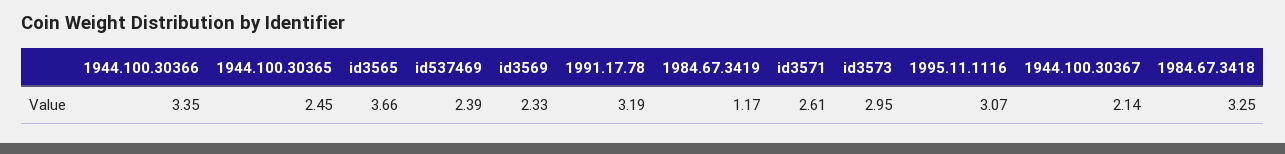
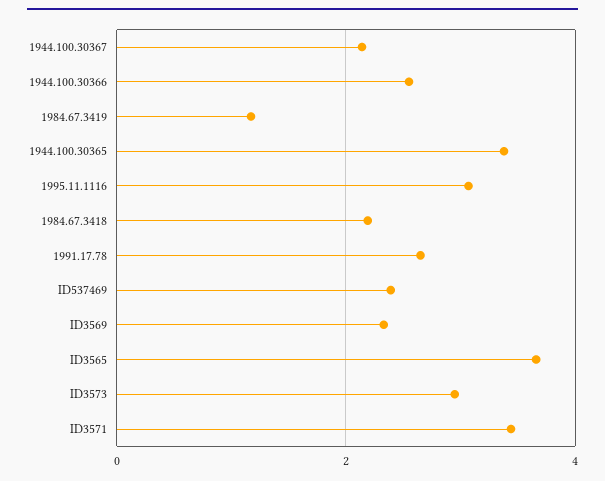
  {
-   "1944.100.30366": 3.35,
+   "1944.100.30366": 2.6,
-   "1944.100.30365": 2.45,
+   "1944.100.30365": 3.4,
    "id3565": 3.66,
    "id537469": 2.39,
    "id3569": 2.33,
-   "1991.17.78": 3.19,
+   "1991.17.78": 2.6,
    "1984.67.3419": 1.17,
-   "id3571": 2.61,
+   "id3571": 3.4,
    "id3573": 2.95,
    "1995.11.1116": 3.07,
    "1944.100.30367": 2.14,
-   "1984.67.3418": 3.25
+   "1984.67.3418": 2.2
  }

